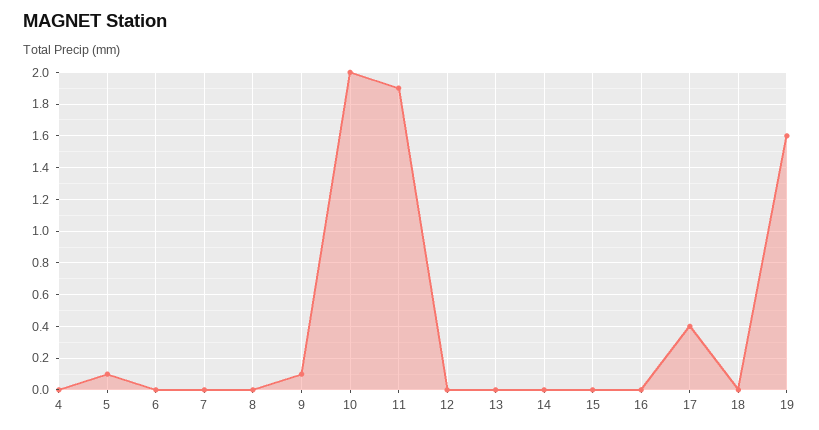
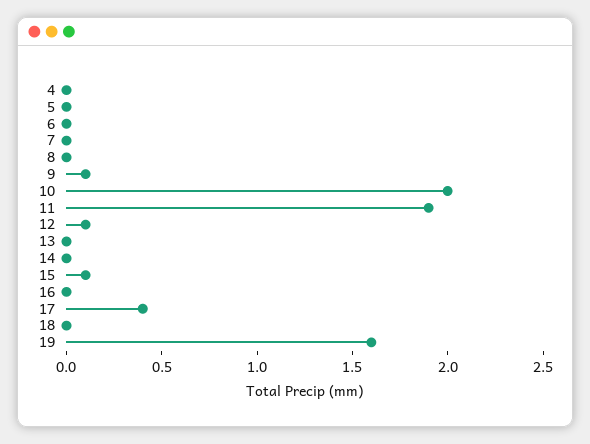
  {
    "4": 0,
-   "5": 0.1,
+   "5": 0,
    "6": 0,
    "7": 0,
    "8": 0,
    "9": 0.1,
    "10": 2,
    "11": 1.9,
-   "12": 0,
+   "12": 0.1,
    "13": 0,
    "14": 0,
-   "15": 0,
+   "15": 0.1,
    "16": 0,
    "17": 0.4,
    "18": 0,
    "19": 1.6
  }

